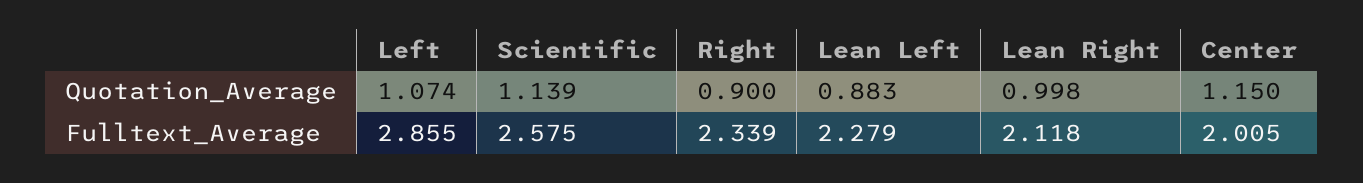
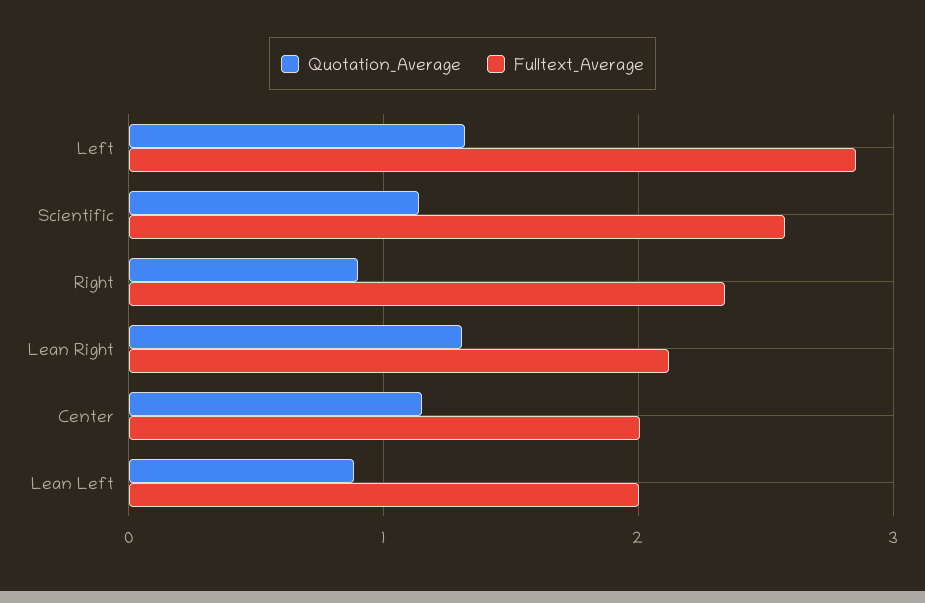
  {
    "Quotation_Average": {
-     "Left": 1.074,
+     "Left": 1.3,
      "Scientific": 1.139,
      "Right": 0.9,
      "Lean Left": 0.883,
-     "Lean Right": 0.998,
+     "Lean Right": 1.3,
      "Center": 1.15
    },
    "Fulltext_Average": {
      "Left": 2.855,
      "Scientific": 2.575,
      "Right": 2.339,
-     "Lean Left": 2.279,
+     "Lean Left": 2,
      "Lean Right": 2.118,
      "Center": 2.005
    }
  }

